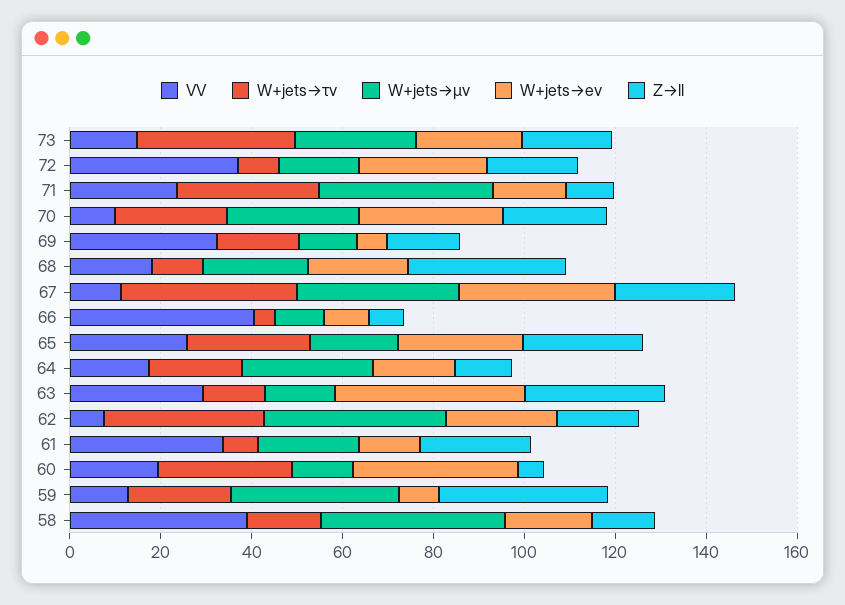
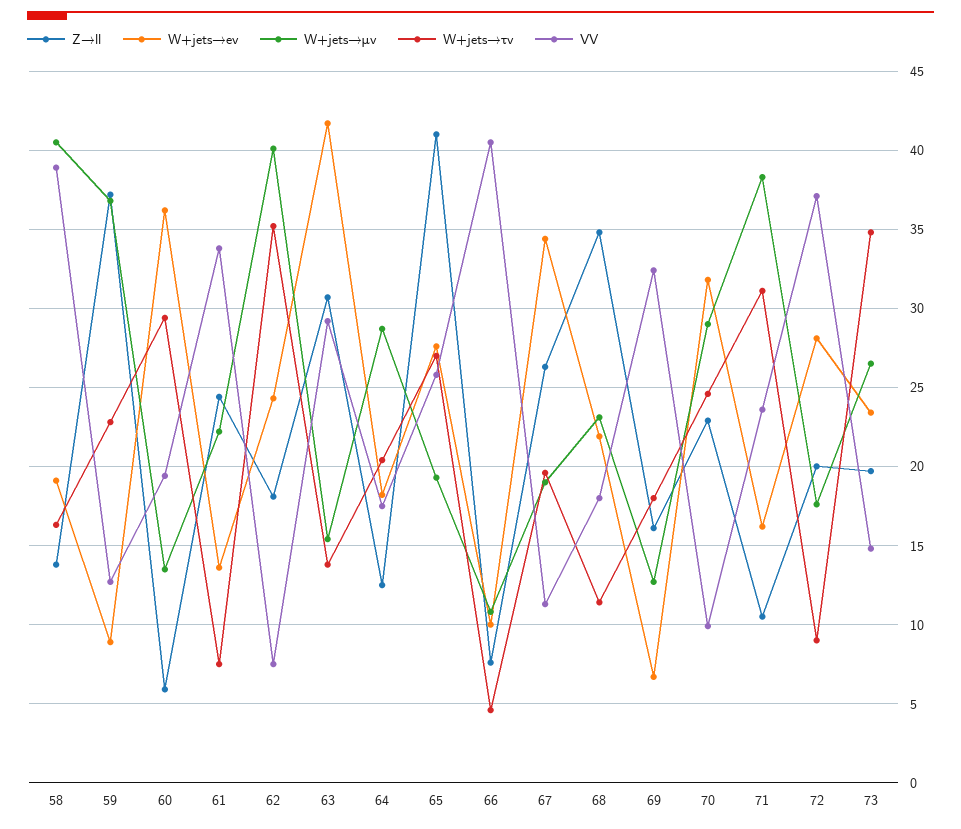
  {
    "VV": {
      "73": 15,
      "72": 37,
      "71": 23.5,
      "70": 10,
      "69": 32.5,
      "68": 18,
      "67": 11.5,
      "66": 40.5,
      "65": 26,
      "64": 17.5,
      "63": 29,
      "62": 7.5,
      "61": 34,
      "60": 19.5,
      "59": 12.5,
      "58": 39
    },
    "W+jets→τv": {
      "73": 35,
      "72": 9,
      "71": 31,
      "70": 24.5,
      "69": 18,
      "68": 11.5,
-     "67": 40,
+     "67": 19.5,
      "66": 4.5,
      "65": 27,
      "64": 20.5,
      "63": 14,
      "62": 35,
      "61": 7.5,
      "60": 29.5,
      "59": 23,
      "58": 16.5
    },
    "W+jets→μv": {
      "73": 26.5,
      "72": 17.5,
      "71": 38.5,
      "70": 29,
      "69": 12.5,
      "68": 23,
-     "67": 35,
+     "67": 19,
      "66": 11,
      "65": 19.5,
      "64": 28.5,
      "63": 15.5,
      "62": 40,
      "61": 22,
      "60": 13.5,
      "59": 37,
      "58": 40.5
    },
    "W+jets→ev": {
      "73": 23.5,
      "72": 28,
      "71": 16,
      "70": 32,
      "69": 6.5,
      "68": 22,
      "67": 34.5,
      "66": 10,
      "65": 27.5,
      "64": 18,
      "63": 41.5,
      "62": 24.5,
      "61": 13.5,
      "60": 36,
      "59": 9,
      "58": 19
    },
    "Z→ll": {
      "73": 19.5,
      "72": 20,
      "71": 10.5,
      "70": 23,
      "69": 16,
      "68": 35,
      "67": 26.5,
      "66": 7.5,
-     "65": 25,
+     "65": 41,
      "64": 12.5,
      "63": 30.5,
      "62": 18,
      "61": 24.5,
      "60": 6,
      "59": 37,
      "58": 14
    }
  }

